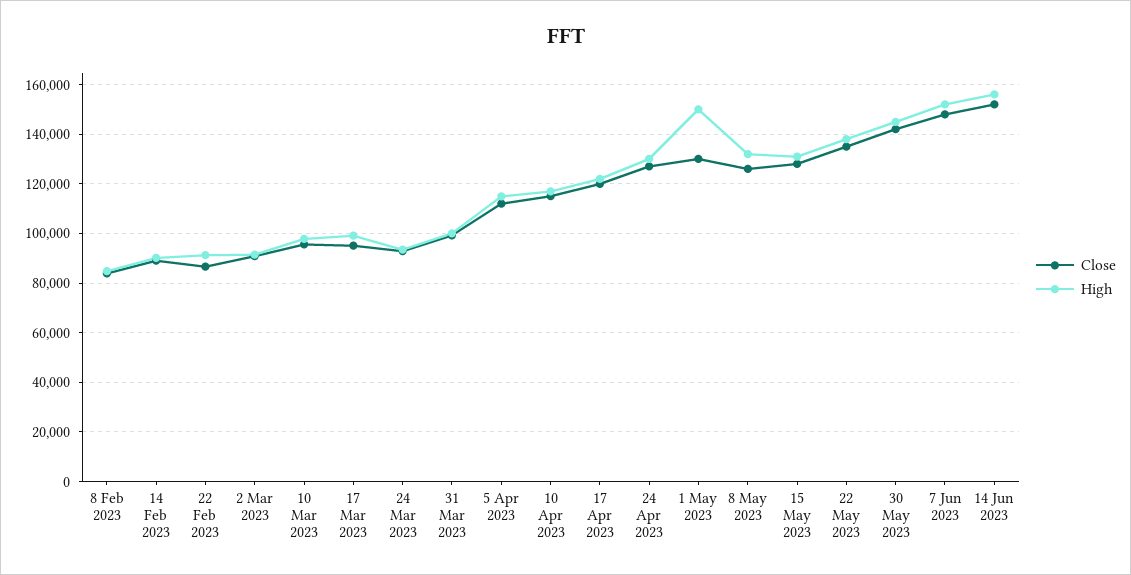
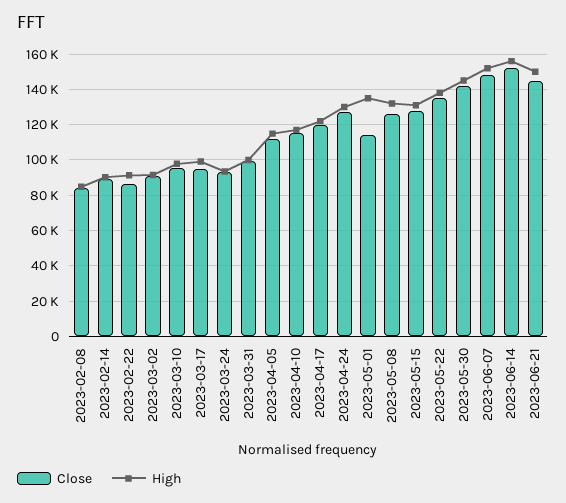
  {
    "Close": {
      "8 Feb 2023": 85000,
      "14 Feb 2023": 90000,
      "22 Feb 2023": 87500,
      "2 Mar 2023": 90000,
      "10 Mar 2023": 95000,
      "17 Mar 2023": 95000,
      "24 Mar 2023": 92500,
      "31 Mar 2023": 100000,
      "5 Apr 2023": 112500,
      "10 Apr 2023": 115000,
      "17 Apr 2023": 120000,
      "24 Apr 2023": 127500,
-     "1 May 2023": 130000,
+     "1 May 2023": 115000,
      "8 May 2023": 125000,
      "15 May 2023": 127500,
      "22 May 2023": 135000,
      "30 May 2023": 142500,
      "7 Jun 2023": 147500,
-     "14 Jun 2023": 152500
+     "14 Jun 2023": 152500,
+     "2023-06-21": 145000
    },
    "High": {
      "8 Feb 2023": 85000,
      "14 Feb 2023": 90000,
      "22 Feb 2023": 92500,
      "2 Mar 2023": 92500,
      "10 Mar 2023": 97500,
      "17 Mar 2023": 100000,
      "24 Mar 2023": 92500,
      "31 Mar 2023": 100000,
      "5 Apr 2023": 115000,
      "10 Apr 2023": 117500,
      "17 Apr 2023": 122500,
      "24 Apr 2023": 130000,
-     "1 May 2023": 150000,
+     "1 May 2023": 135000,
      "8 May 2023": 132500,
      "15 May 2023": 130000,
      "22 May 2023": 137500,
      "30 May 2023": 145000,
      "7 Jun 2023": 152500,
-     "14 Jun 2023": 155000
+     "14 Jun 2023": 155000,
+     "2023-06-21": 150000
    }
  }

